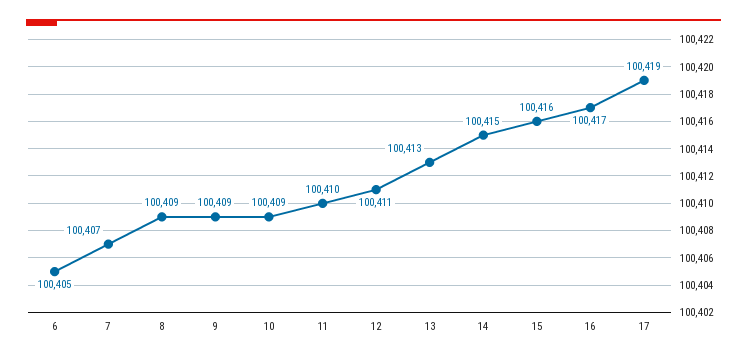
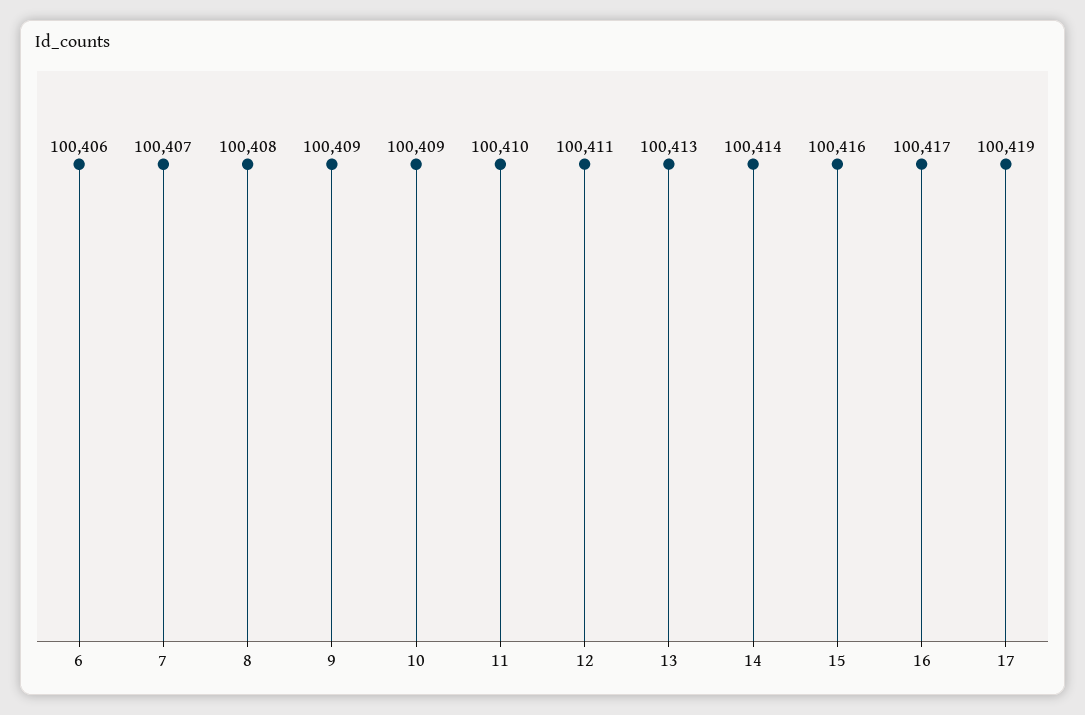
  {
-   "6": 100405,
+   "6": 100406,
    "7": 100407,
-   "8": 100409,
+   "8": 100408,
    "9": 100409,
    "10": 100409,
    "11": 100410,
    "12": 100411,
    "13": 100413,
-   "14": 100415,
+   "14": 100414,
    "15": 100416,
    "16": 100417,
    "17": 100419
  }

